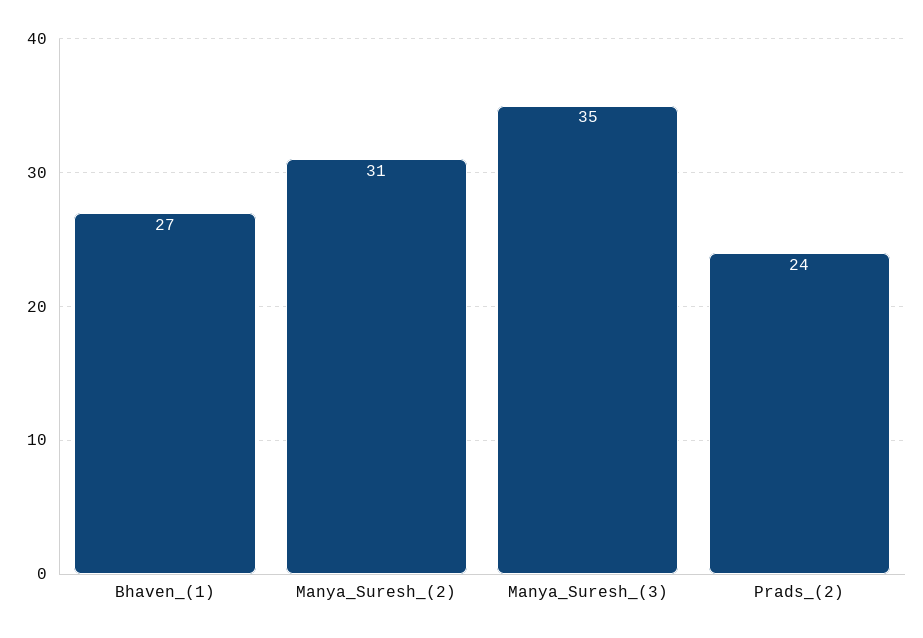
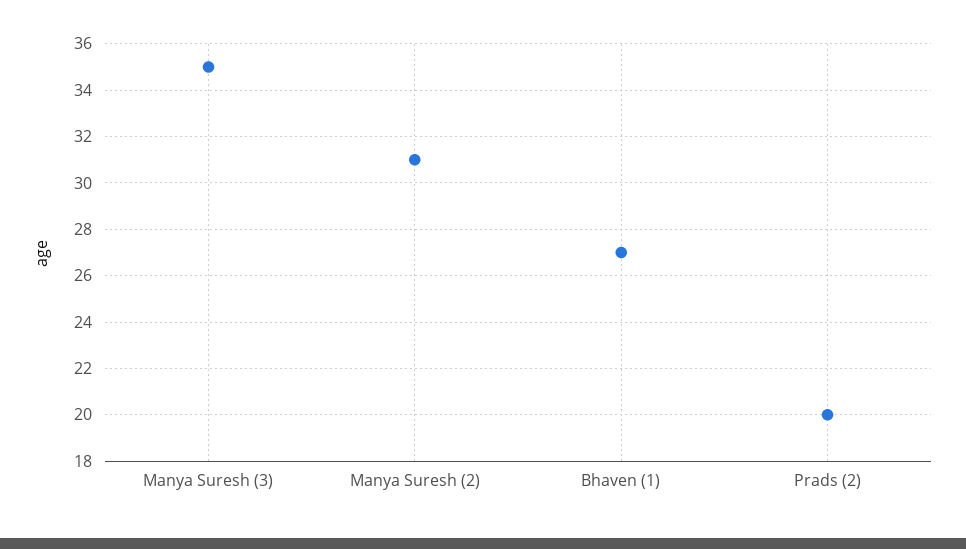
  {
    "Bhaven_(1)": 27,
    "Manya_Suresh_(2)": 31,
    "Manya_Suresh_(3)": 35,
-   "Prads_(2)": 24
+   "Prads_(2)": 20
  }

